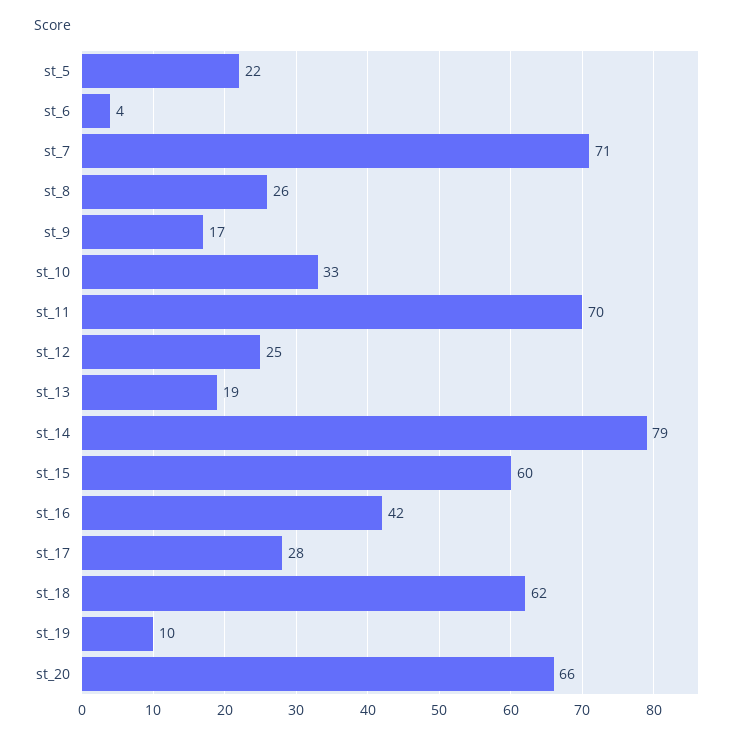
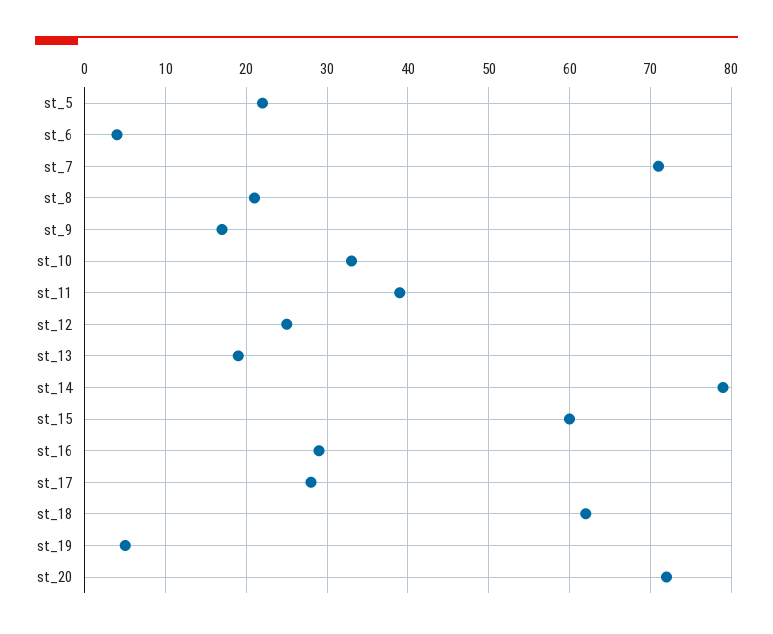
  {
    "st_5": 22,
    "st_6": 4,
    "st_7": 71,
-   "st_8": 26,
+   "st_8": 21,
    "st_9": 17,
    "st_10": 33,
-   "st_11": 70,
+   "st_11": 39,
    "st_12": 25,
    "st_13": 19,
    "st_14": 79,
    "st_15": 60,
-   "st_16": 42,
+   "st_16": 29,
    "st_17": 28,
    "st_18": 62,
-   "st_19": 10,
+   "st_19": 5,
-   "st_20": 66
+   "st_20": 72
  }

